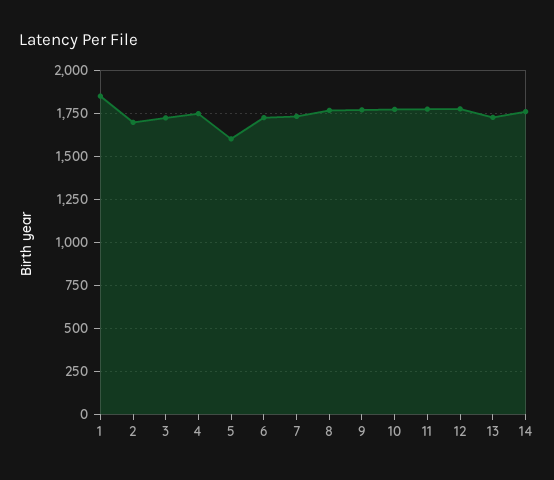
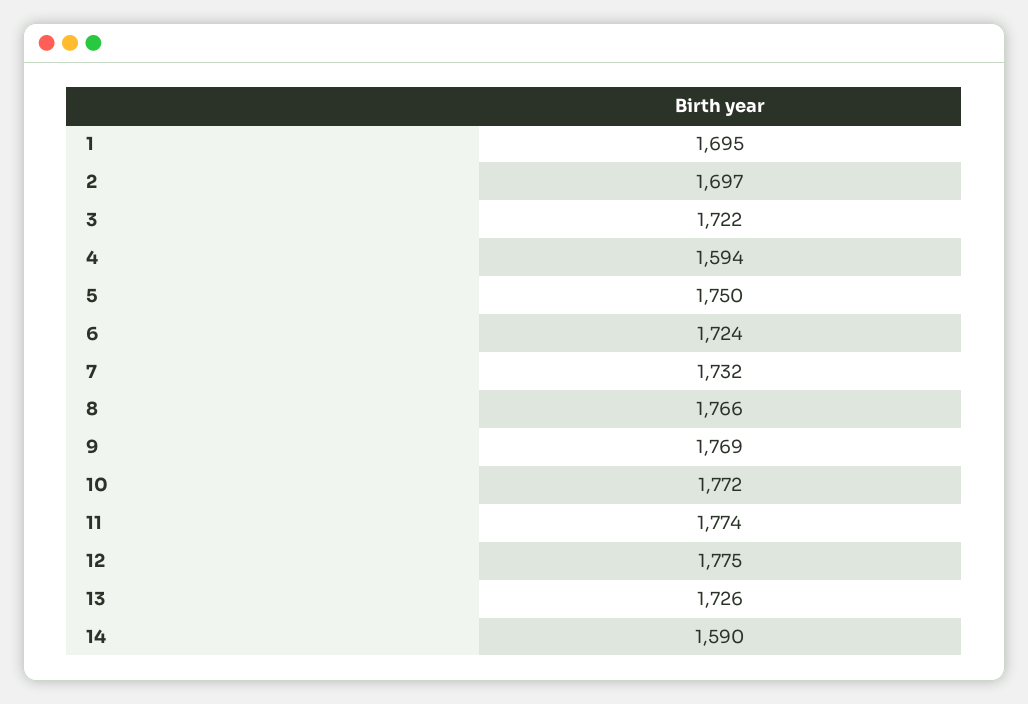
  {
-   "1": 1850,
+   "1": 1695,
    "2": 1697,
    "3": 1722,
-   "4": 1750,
+   "4": 1594,
-   "5": 1600,
+   "5": 1750,
    "6": 1724,
    "7": 1732,
    "8": 1766,
    "9": 1769,
    "10": 1772,
    "11": 1774,
    "12": 1775,
    "13": 1726,
-   "14": 1750
+   "14": 1590
  }

